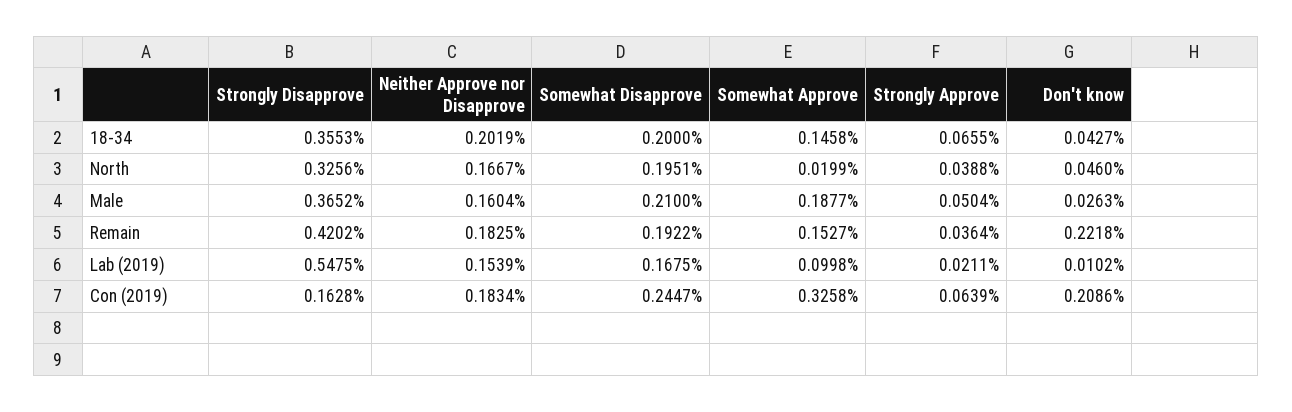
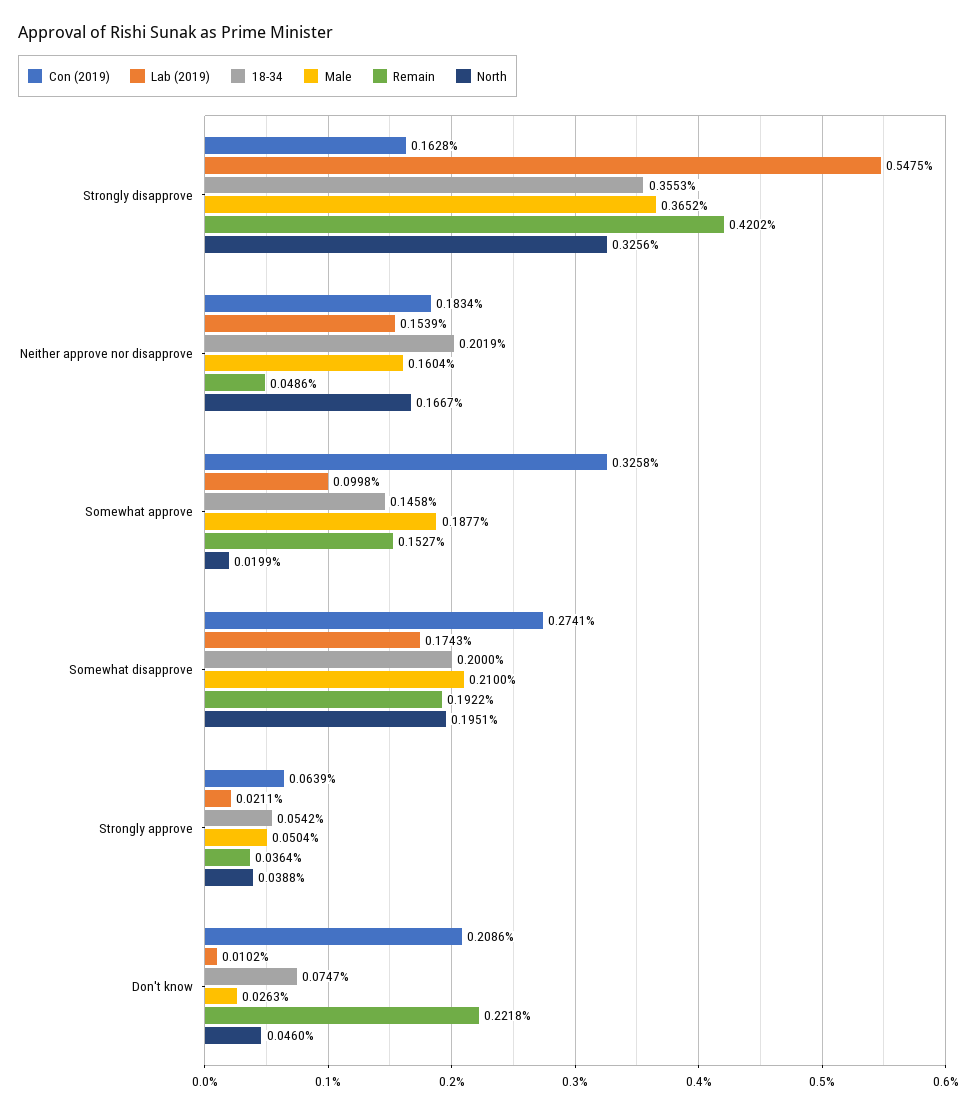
  {
    "18-34": {
      "Strongly Disapprove": 0.3553,
      "Neither Approve nor Disapprove": 0.2019,
      "Somewhat Disapprove": 0.2,
      "Somewhat Approve": 0.1458,
-     "Strongly Approve": 0.0655,
+     "Strongly Approve": 0.0542,
-     "Don't know": 0.0427
+     "Don't know": 0.0747
    },
    "North": {
      "Strongly Disapprove": 0.3256,
      "Neither Approve nor Disapprove": 0.1667,
      "Somewhat Disapprove": 0.1951,
      "Somewhat Approve": 0.0199,
      "Strongly Approve": 0.0388,
      "Don't know": 0.046
    },
    "Male": {
      "Strongly Disapprove": 0.3652,
      "Neither Approve nor Disapprove": 0.1604,
      "Somewhat Disapprove": 0.21,
      "Somewhat Approve": 0.1877,
      "Strongly Approve": 0.0504,
      "Don't know": 0.0263
    },
    "Remain": {
      "Strongly Disapprove": 0.4202,
-     "Neither Approve nor Disapprove": 0.1825,
+     "Neither Approve nor Disapprove": 0.0486,
      "Somewhat Disapprove": 0.1922,
      "Somewhat Approve": 0.1527,
      "Strongly Approve": 0.0364,
      "Don't know": 0.2218
    },
    "Lab (2019)": {
      "Strongly Disapprove": 0.5475,
      "Neither Approve nor Disapprove": 0.1539,
-     "Somewhat Disapprove": 0.1675,
+     "Somewhat Disapprove": 0.1743,
      "Somewhat Approve": 0.0998,
      "Strongly Approve": 0.0211,
      "Don't know": 0.0102
    },
    "Con (2019)": {
      "Strongly Disapprove": 0.1628,
      "Neither Approve nor Disapprove": 0.1834,
-     "Somewhat Disapprove": 0.2447,
+     "Somewhat Disapprove": 0.2741,
      "Somewhat Approve": 0.3258,
      "Strongly Approve": 0.0639,
      "Don't know": 0.2086
    }
  }

